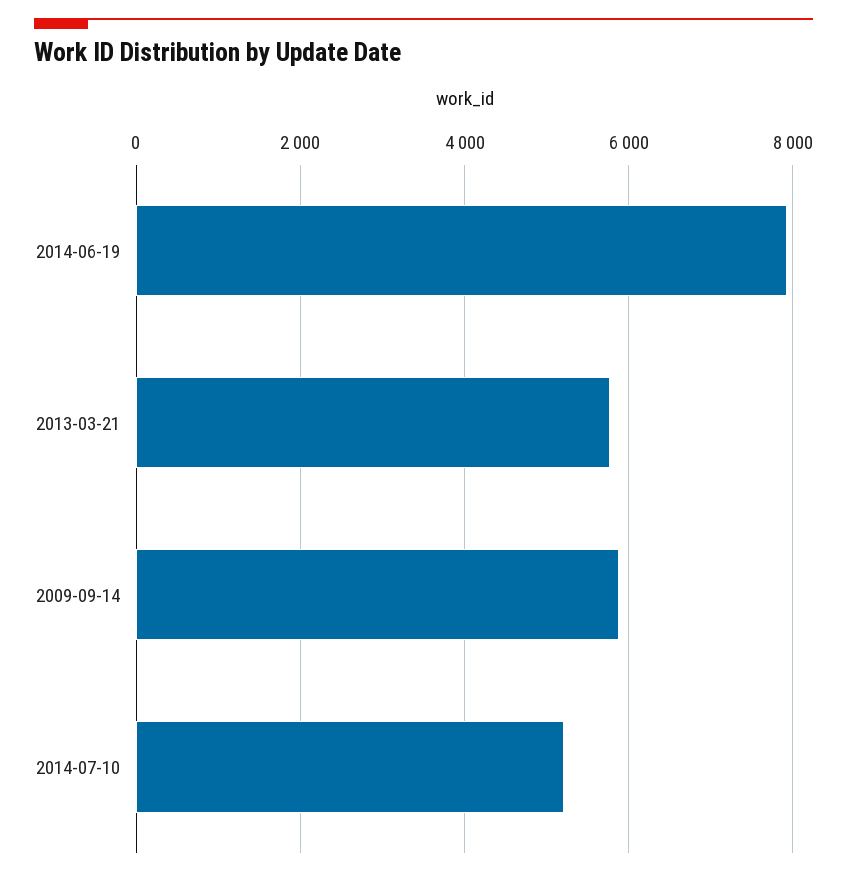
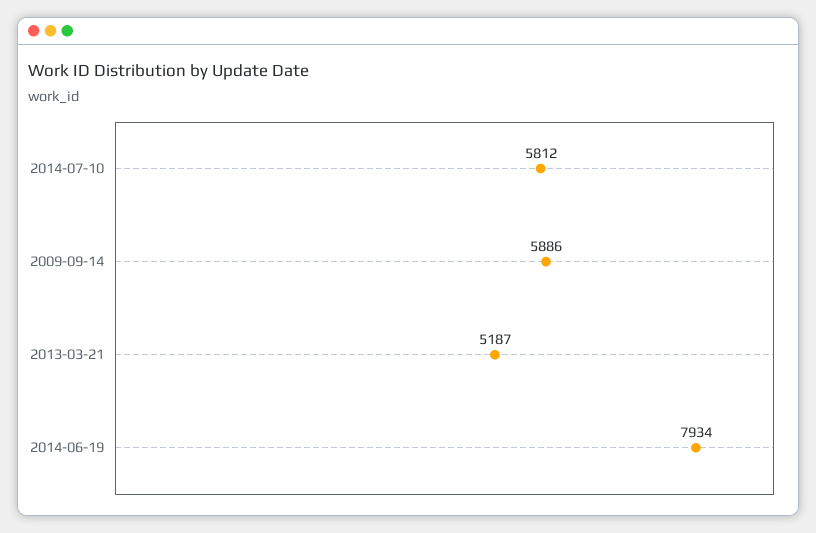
  {
    "2014-06-19": 7934,
-   "2013-03-21": 5800,
+   "2013-03-21": 5187,
    "2009-09-14": 5886,
-   "2014-07-10": 5200
+   "2014-07-10": 5812
  }

